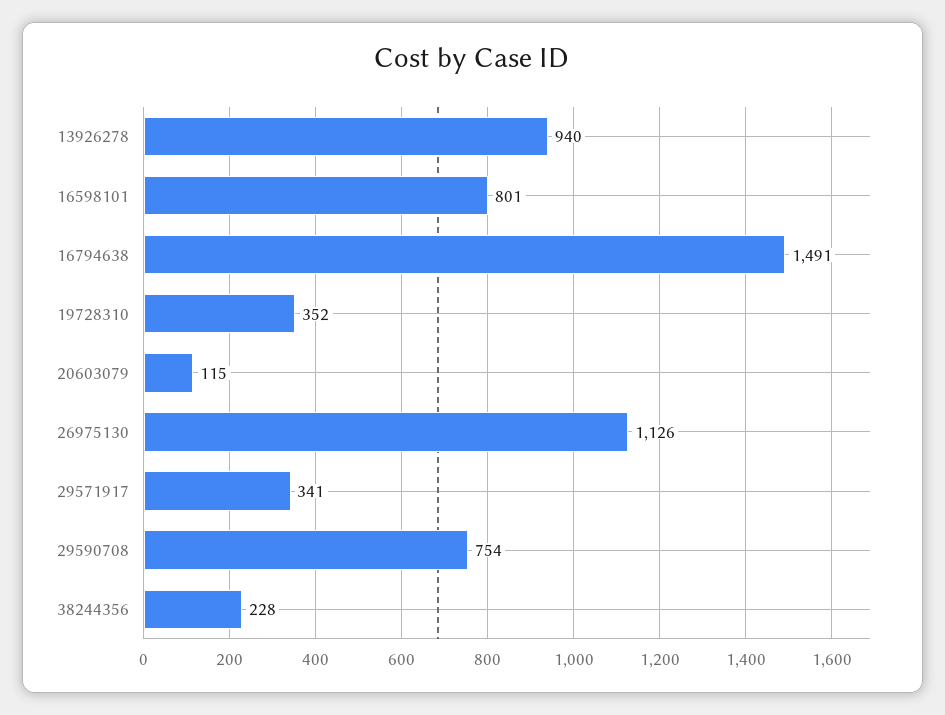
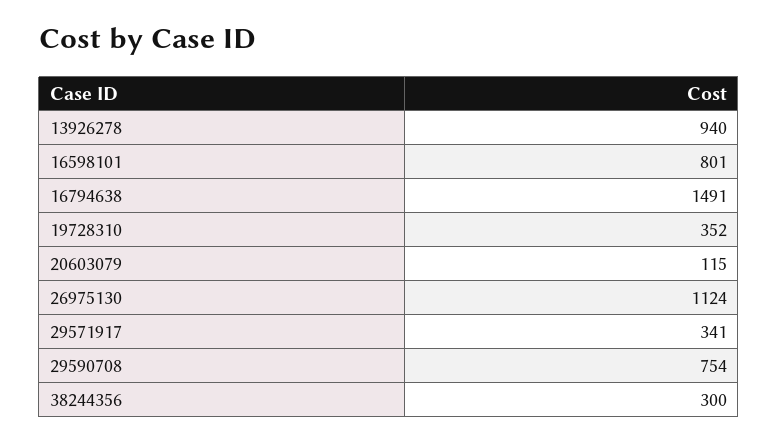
  {
    "13926278": 940,
    "16598101": 801,
    "16794638": 1491,
    "19728310": 352,
    "20603079": 115,
-   "26975130": 1126,
+   "26975130": 1124,
    "29571917": 341,
    "29590708": 754,
-   "38244356": 228
+   "38244356": 300
  }

